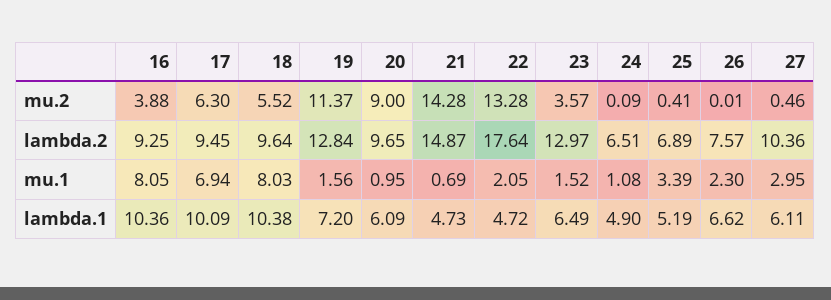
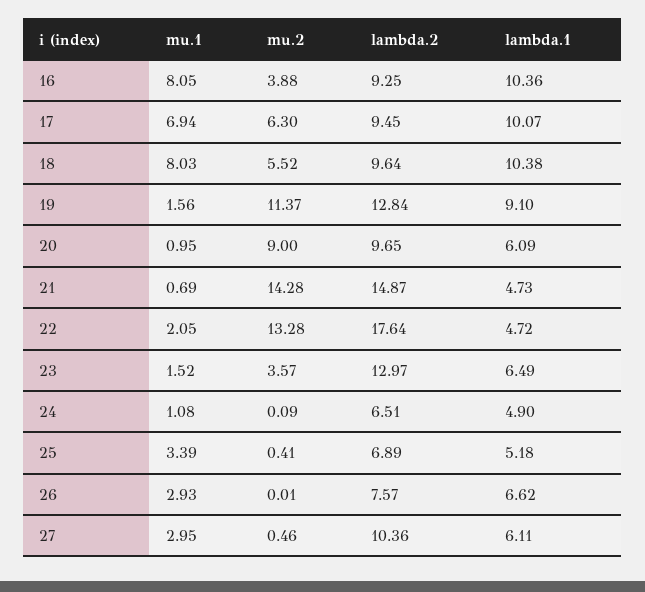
  {
    "16": {
      "mu.2": 3.88,
      "lambda.2": 9.25,
      "mu.1": 8.05,
      "lambda.1": 10.36
    },
    "17": {
      "mu.2": 6.3,
      "lambda.2": 9.45,
      "mu.1": 6.94,
-     "lambda.1": 10.09
+     "lambda.1": 10.07
    },
    "18": {
      "mu.2": 5.52,
      "lambda.2": 9.64,
      "mu.1": 8.03,
      "lambda.1": 10.38
    },
    "19": {
      "mu.2": 11.37,
      "lambda.2": 12.84,
      "mu.1": 1.56,
-     "lambda.1": 7.2
+     "lambda.1": 9.1
    },
    "20": {
      "mu.2": 9,
      "lambda.2": 9.65,
      "mu.1": 0.95,
      "lambda.1": 6.09
    },
    "21": {
      "mu.2": 14.28,
      "lambda.2": 14.87,
      "mu.1": 0.69,
      "lambda.1": 4.73
    },
    "22": {
      "mu.2": 13.28,
      "lambda.2": 17.64,
      "mu.1": 2.05,
      "lambda.1": 4.72
    },
    "23": {
      "mu.2": 3.57,
      "lambda.2": 12.97,
      "mu.1": 1.52,
      "lambda.1": 6.49
    },
    "24": {
      "mu.2": 0.09,
      "lambda.2": 6.51,
      "mu.1": 1.08,
      "lambda.1": 4.9
    },
    "25": {
      "mu.2": 0.41,
      "lambda.2": 6.89,
      "mu.1": 3.39,
-     "lambda.1": 5.19
+     "lambda.1": 5.18
    },
    "26": {
      "mu.2": 0.01,
      "lambda.2": 7.57,
-     "mu.1": 2.3,
+     "mu.1": 2.93,
      "lambda.1": 6.62
    },
    "27": {
      "mu.2": 0.46,
      "lambda.2": 10.36,
      "mu.1": 2.95,
      "lambda.1": 6.11
    }
  }

